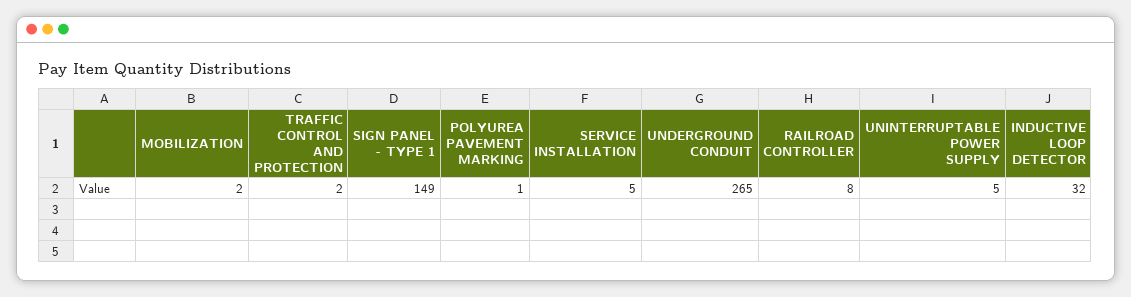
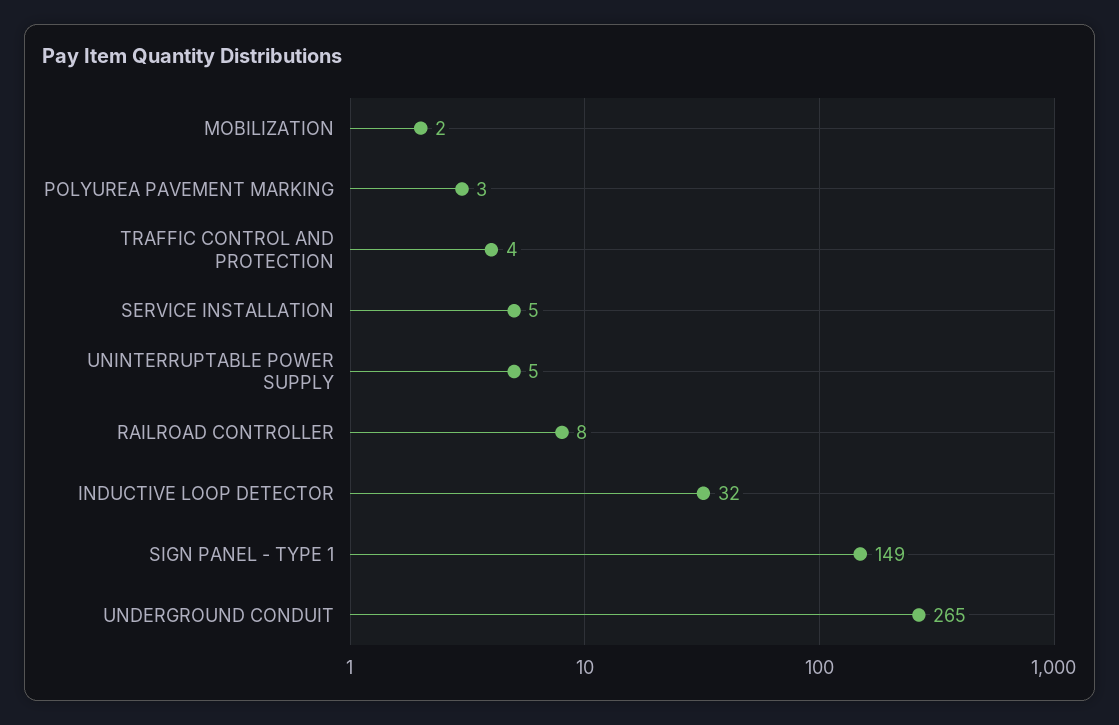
  {
    "MOBILIZATION": 2,
-   "TRAFFIC CONTROL AND PROTECTION": 2,
+   "TRAFFIC CONTROL AND PROTECTION": 4,
    "SIGN PANEL - TYPE 1": 149,
-   "POLYUREA PAVEMENT MARKING": 1,
+   "POLYUREA PAVEMENT MARKING": 3,
    "SERVICE INSTALLATION": 5,
    "UNDERGROUND CONDUIT": 265,
    "RAILROAD CONTROLLER": 8,
    "UNINTERRUPTABLE POWER SUPPLY": 5,
    "INDUCTIVE LOOP DETECTOR": 32
  }

